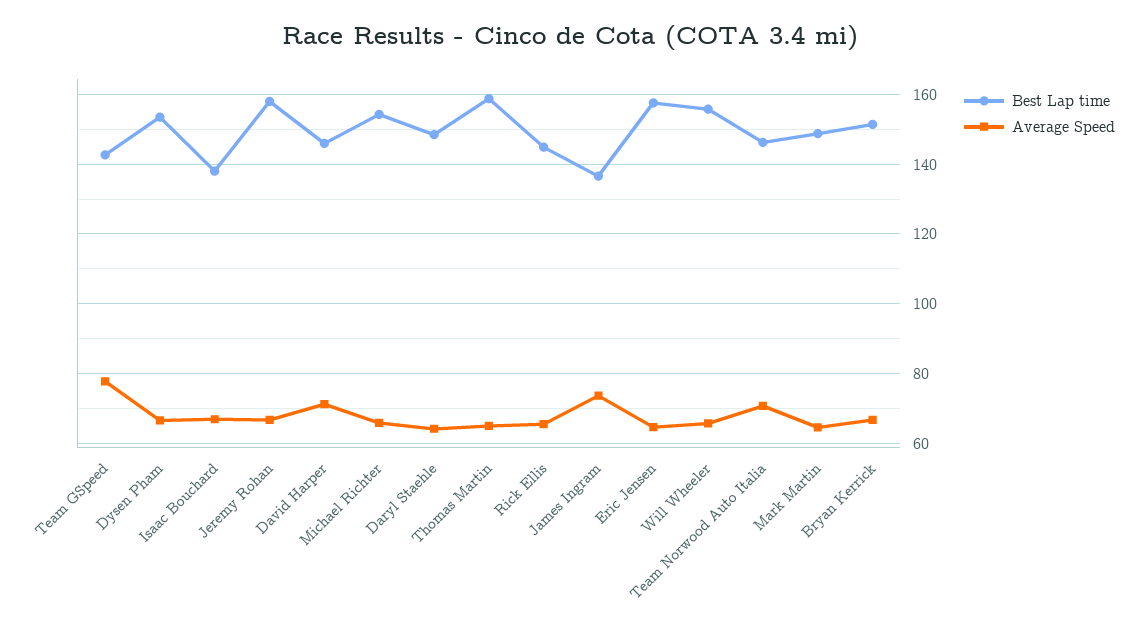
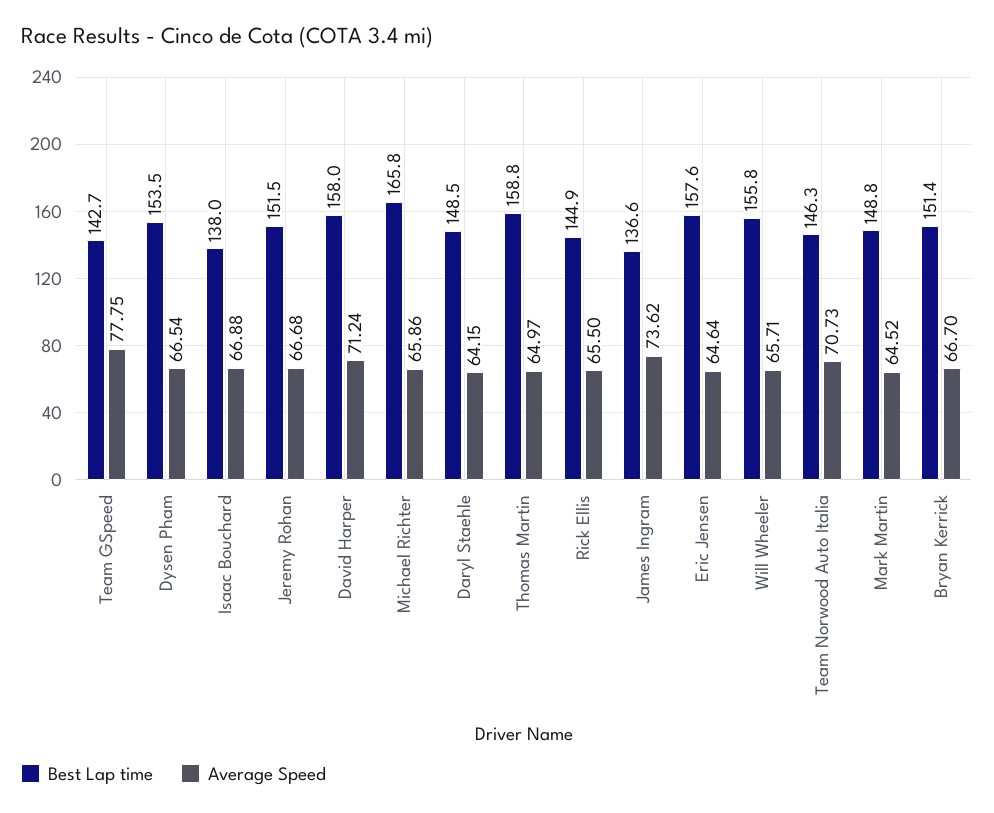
  {
    "Best Lap time": {
      "Team GSpeed": 142.7,
      "Dysen Pham": 153.5,
      "Isaac Bouchard": 138,
-     "Jeremy Rohan": 158,
+     "Jeremy Rohan": 151.5,
-     "David Harper": 146,
+     "David Harper": 158,
-     "Michael Richter": 154,
+     "Michael Richter": 165.8,
      "Daryl Staehle": 148.5,
      "Thomas Martin": 158.8,
      "Rick Ellis": 144.9,
      "James Ingram": 136.6,
      "Eric Jensen": 157.6,
      "Will Wheeler": 155.8,
      "Team Norwood Auto Italia": 146.3,
      "Mark Martin": 148.8,
      "Bryan Kerrick": 151.4
    },
    "Average Speed": {
      "Team GSpeed": 77.75,
      "Dysen Pham": 66.54,
      "Isaac Bouchard": 66.88,
      "Jeremy Rohan": 66.68,
      "David Harper": 71.24,
      "Michael Richter": 65.86,
      "Daryl Staehle": 64.15,
      "Thomas Martin": 64.97,
      "Rick Ellis": 65.5,
      "James Ingram": 73.62,
      "Eric Jensen": 64.64,
      "Will Wheeler": 65.71,
      "Team Norwood Auto Italia": 70.73,
      "Mark Martin": 64.52,
      "Bryan Kerrick": 66.7
    }
  }

